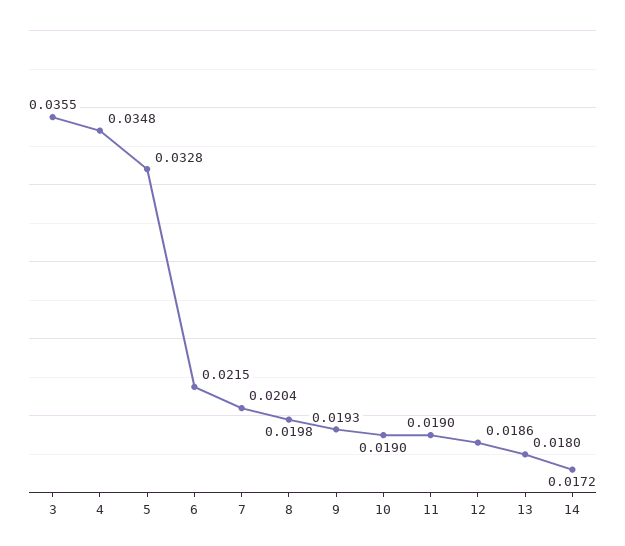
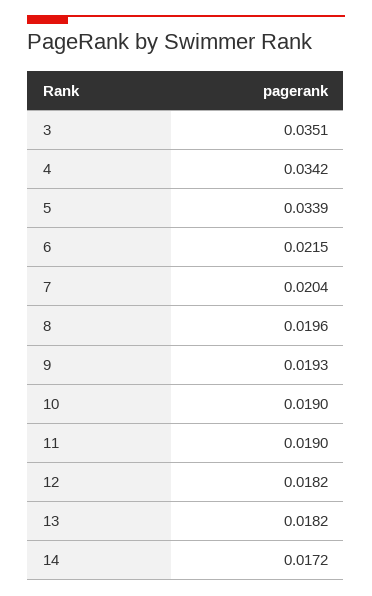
  {
-   "3": 0.0355,
+   "3": 0.0351,
-   "4": 0.0348,
+   "4": 0.0342,
-   "5": 0.0328,
+   "5": 0.0339,
    "6": 0.0215,
    "7": 0.0204,
-   "8": 0.0198,
+   "8": 0.0196,
    "9": 0.0193,
    "10": 0.019,
    "11": 0.019,
-   "12": 0.0186,
+   "12": 0.0182,
-   "13": 0.018,
+   "13": 0.0182,
    "14": 0.0172
  }

